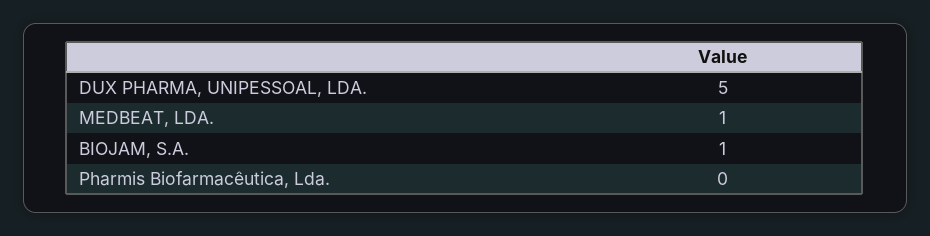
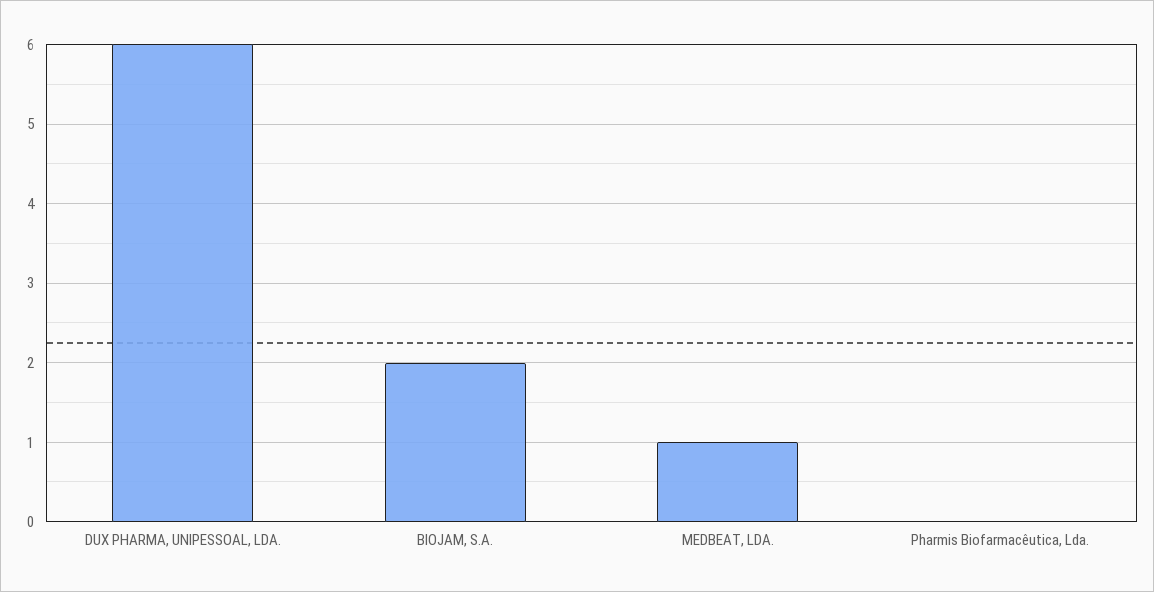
  {
-   "DUX PHARMA, UNIPESSOAL, LDA.": 5,
+   "DUX PHARMA, UNIPESSOAL, LDA.": 6,
    "MEDBEAT, LDA.": 1,
-   "BIOJAM, S.A.": 1,
+   "BIOJAM, S.A.": 2,
    "Pharmis Biofarmacêutica, Lda.": 0
  }

